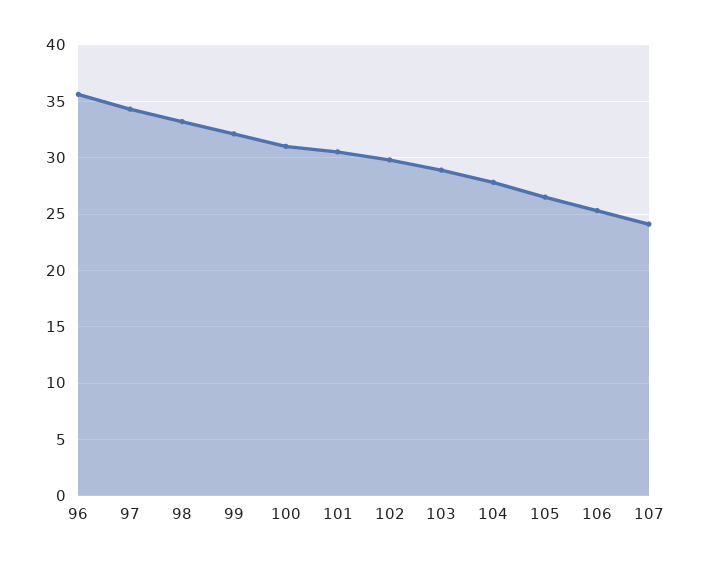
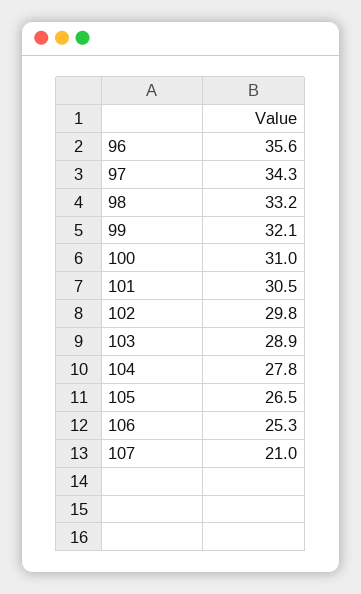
  {
    "96": 35.6,
    "97": 34.3,
    "98": 33.2,
    "99": 32.1,
    "100": 31,
    "101": 30.5,
    "102": 29.8,
    "103": 28.9,
    "104": 27.8,
    "105": 26.5,
    "106": 25.3,
-   "107": 24
+   "107": 21
  }

